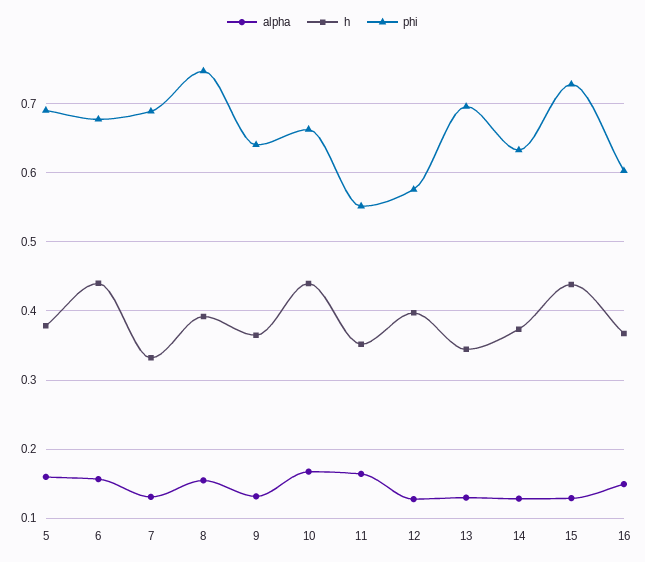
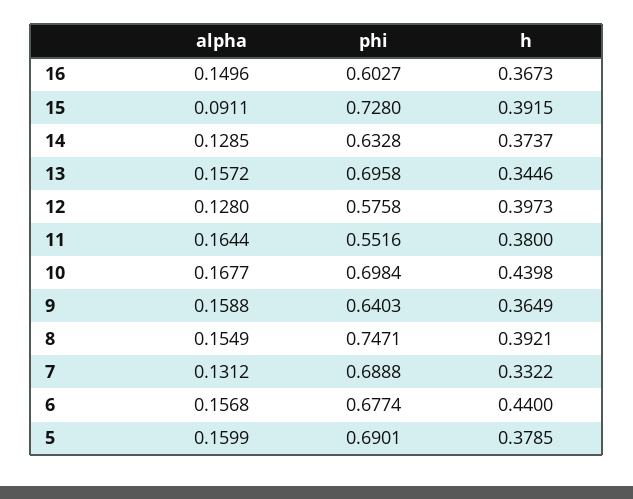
  {
    "alpha": {
      "5": 0.1599,
      "6": 0.1568,
      "7": 0.1312,
      "8": 0.1549,
-     "9": 0.13,
+     "9": 0.1588,
      "10": 0.1677,
      "11": 0.1644,
      "12": 0.128,
-     "13": 0.13,
+     "13": 0.1572,
      "14": 0.1285,
-     "15": 0.13,
+     "15": 0.0911,
      "16": 0.1496
    },
    "h": {
      "5": 0.3785,
      "6": 0.44,
      "7": 0.3322,
      "8": 0.3921,
      "9": 0.3649,
      "10": 0.4398,
-     "11": 0.35,
+     "11": 0.38,
      "12": 0.3973,
      "13": 0.3446,
      "14": 0.3737,
-     "15": 0.44,
+     "15": 0.3915,
      "16": 0.3673
    },
    "phi": {
      "5": 0.6901,
      "6": 0.6774,
      "7": 0.6888,
      "8": 0.7471,
      "9": 0.6403,
-     "10": 0.66,
+     "10": 0.6984,
      "11": 0.5516,
      "12": 0.5758,
      "13": 0.6958,
      "14": 0.6328,
      "15": 0.728,
      "16": 0.6027
    }
  }

